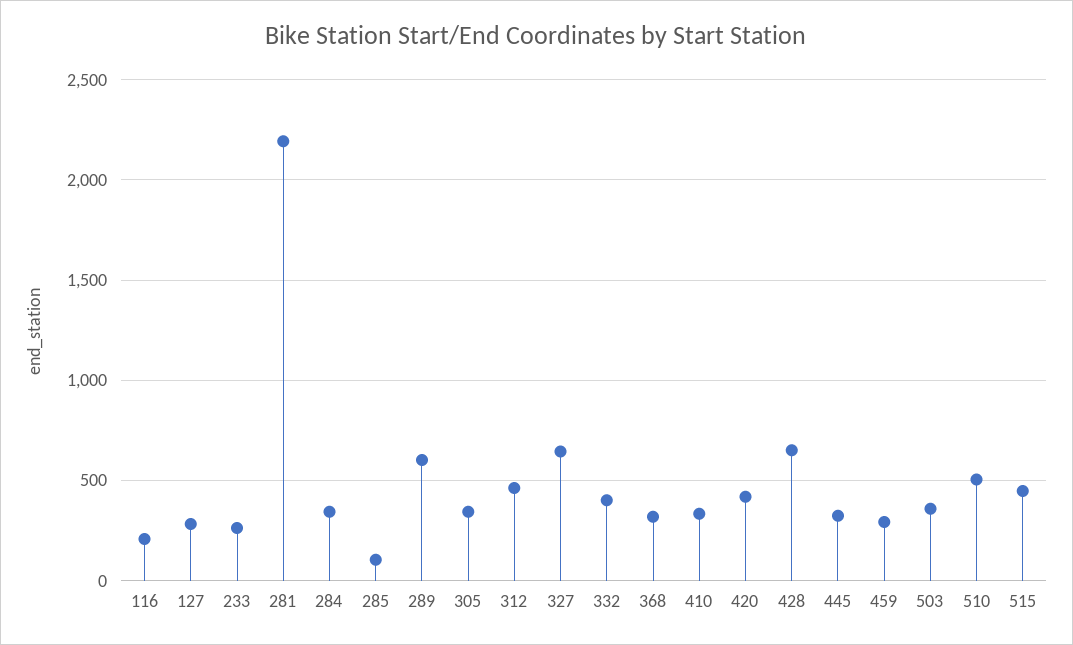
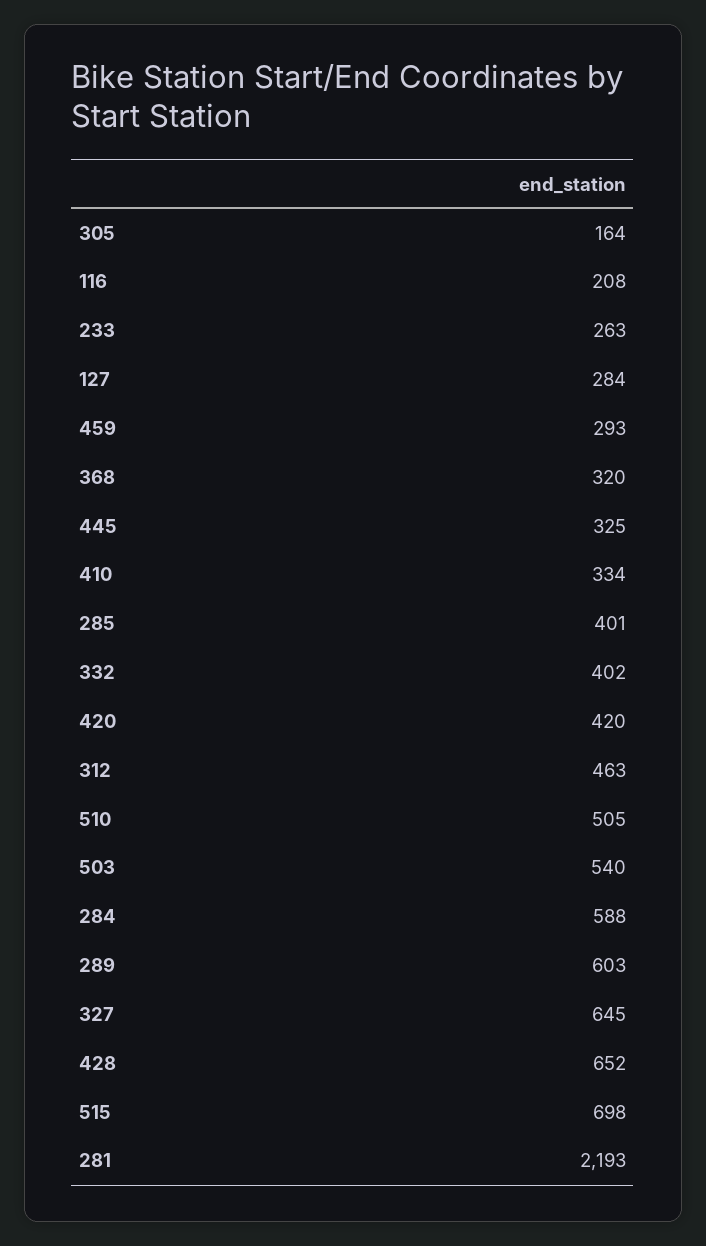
  {
    "116": 208,
    "127": 284,
    "233": 263,
    "281": 2193,
-   "284": 350,
+   "284": 588,
-   "285": 100,
+   "285": 401,
    "289": 603,
-   "305": 350,
+   "305": 164,
    "312": 463,
    "327": 645,
    "332": 402,
    "368": 320,
    "410": 334,
    "420": 420,
    "428": 652,
    "445": 325,
    "459": 293,
-   "503": 350,
+   "503": 540,
    "510": 505,
-   "515": 450
+   "515": 698
  }

